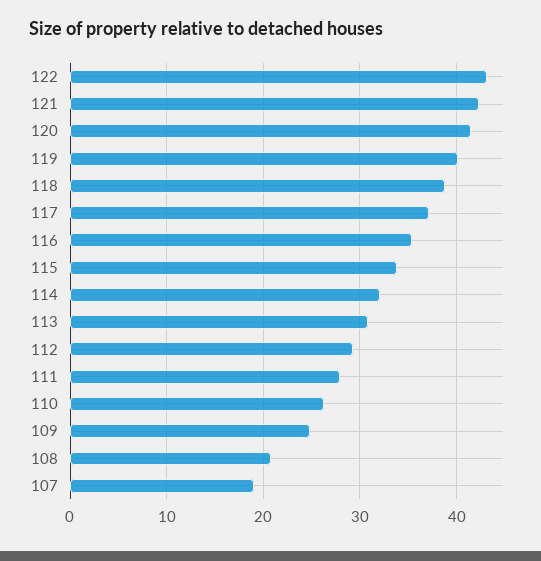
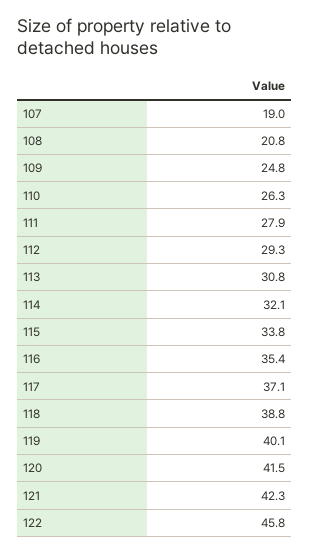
  {
-   "122": 43,
+   "122": 45.8,
    "121": 42.3,
    "120": 41.5,
    "119": 40.1,
    "118": 38.8,
    "117": 37.1,
    "116": 35.4,
    "115": 33.8,
    "114": 32.1,
    "113": 30.8,
    "112": 29.3,
    "111": 27.9,
    "110": 26.3,
    "109": 24.8,
    "108": 20.8,
    "107": 19
  }

